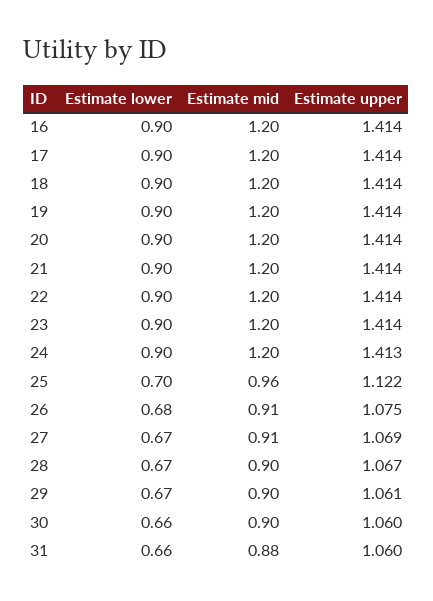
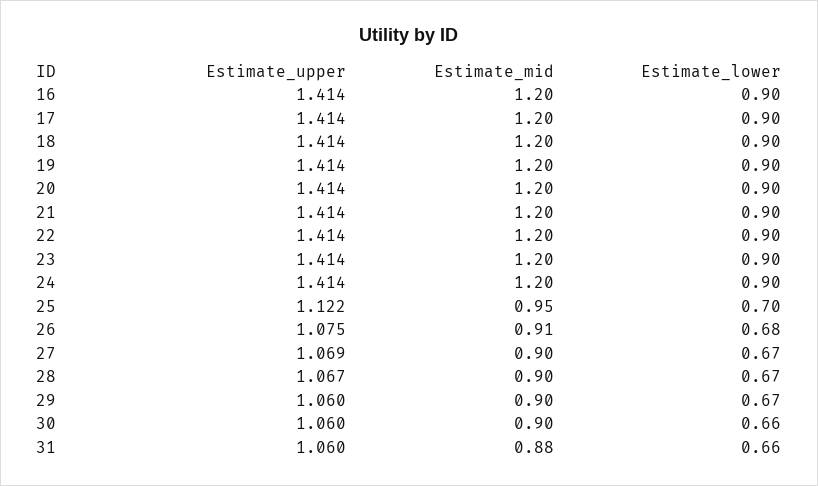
  {
    "Estimate lower": {
      "16": 0.9,
      "17": 0.9,
      "18": 0.9,
      "19": 0.9,
      "20": 0.9,
      "21": 0.9,
      "22": 0.9,
      "23": 0.9,
      "24": 0.9,
      "25": 0.7,
      "26": 0.68,
      "27": 0.67,
      "28": 0.67,
      "29": 0.67,
      "30": 0.66,
      "31": 0.66
    },
    "Estimate mid": {
      "16": 1.2,
      "17": 1.2,
      "18": 1.2,
      "19": 1.2,
      "20": 1.2,
      "21": 1.2,
      "22": 1.2,
      "23": 1.2,
      "24": 1.2,
-     "25": 0.96,
+     "25": 0.95,
      "26": 0.91,
-     "27": 0.91,
+     "27": 0.9,
      "28": 0.9,
      "29": 0.9,
      "30": 0.9,
      "31": 0.88
    },
    "Estimate upper": {
      "16": 1.414,
      "17": 1.414,
      "18": 1.414,
      "19": 1.414,
      "20": 1.414,
      "21": 1.414,
      "22": 1.414,
      "23": 1.414,
-     "24": 1.413,
+     "24": 1.414,
      "25": 1.122,
      "26": 1.075,
      "27": 1.069,
      "28": 1.067,
-     "29": 1.061,
+     "29": 1.06,
      "30": 1.06,
      "31": 1.06
    }
  }

